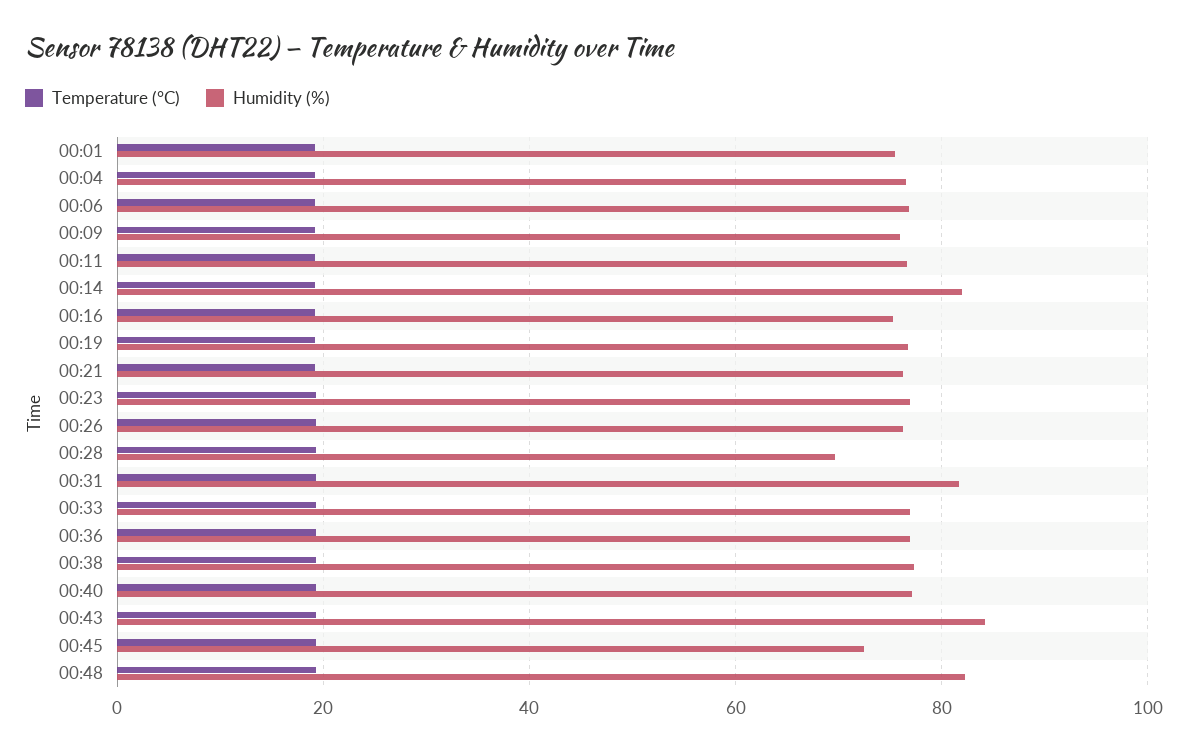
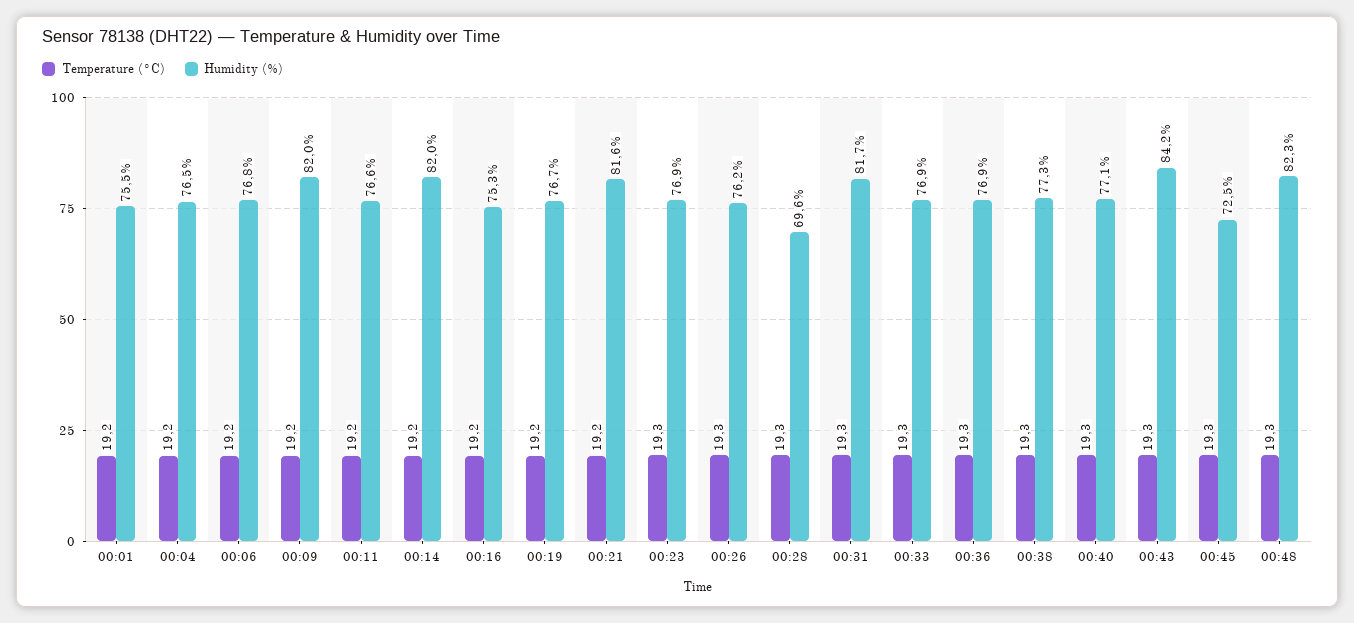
  {
    "Temperature (°C)": {
      "00:01": 19.2,
      "00:04": 19.2,
      "00:06": 19.2,
      "00:09": 19.2,
      "00:11": 19.2,
      "00:14": 19.2,
      "00:16": 19.2,
      "00:19": 19.2,
      "00:21": 19.2,
      "00:23": 19.3,
      "00:26": 19.3,
      "00:28": 19.3,
      "00:31": 19.3,
      "00:33": 19.3,
      "00:36": 19.3,
      "00:38": 19.3,
      "00:40": 19.3,
      "00:43": 19.3,
      "00:45": 19.3,
      "00:48": 19.3
    },
    "Humidity (%)": {
      "00:01": 75.5,
      "00:04": 76.5,
      "00:06": 76.8,
-     "00:09": 76,
+     "00:09": 82,
      "00:11": 76.6,
      "00:14": 82,
      "00:16": 75.3,
      "00:19": 76.7,
-     "00:21": 76,
+     "00:21": 81.6,
      "00:23": 76.9,
      "00:26": 76.2,
      "00:28": 69.6,
      "00:31": 81.7,
      "00:33": 76.9,
      "00:36": 76.9,
      "00:38": 77.3,
      "00:40": 77.1,
      "00:43": 84.2,
      "00:45": 72.5,
      "00:48": 82.3
    }
  }

